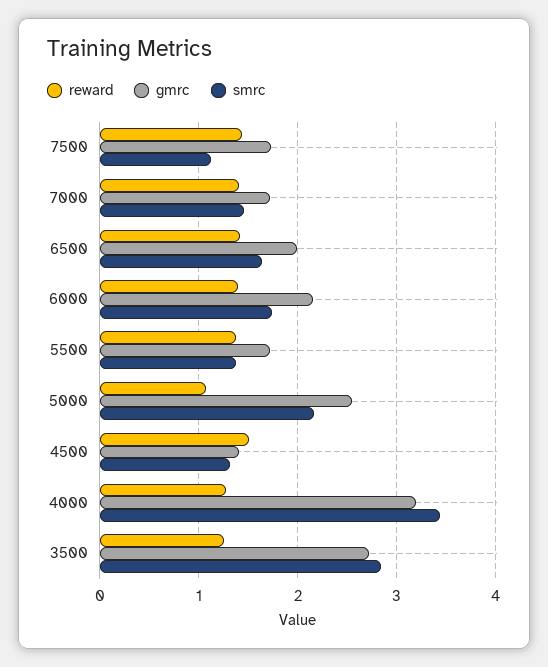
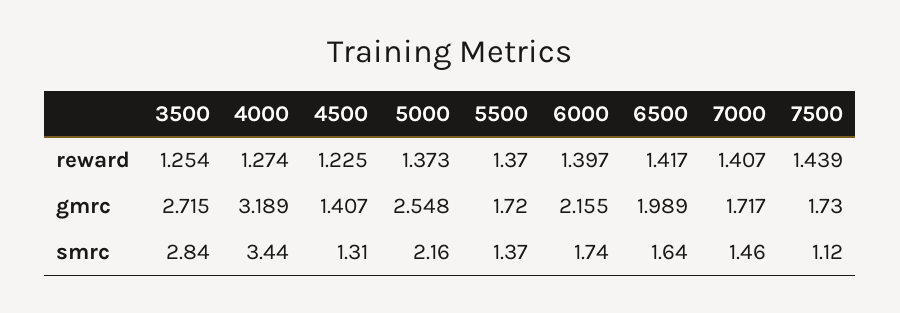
  {
    "reward": {
      "7500": 1.439,
      "7000": 1.407,
      "6500": 1.417,
      "6000": 1.397,
      "5500": 1.37,
-     "5000": 1.1,
+     "5000": 1.373,
-     "4500": 1.5,
+     "4500": 1.225,
      "4000": 1.274,
      "3500": 1.254
    },
    "gmrc": {
      "7500": 1.73,
      "7000": 1.717,
      "6500": 1.989,
      "6000": 2.155,
      "5500": 1.72,
      "5000": 2.548,
      "4500": 1.407,
      "4000": 3.189,
      "3500": 2.715
    },
    "smrc": {
      "7500": 1.12,
      "7000": 1.46,
      "6500": 1.64,
      "6000": 1.74,
      "5500": 1.37,
      "5000": 2.16,
      "4500": 1.31,
      "4000": 3.44,
      "3500": 2.84
    }
  }

